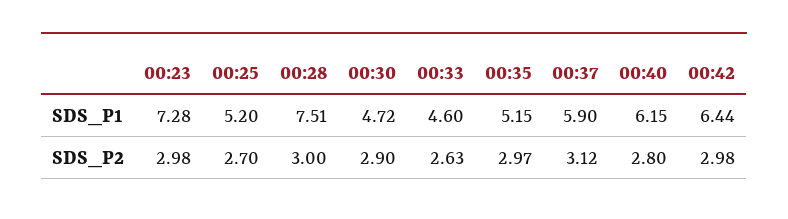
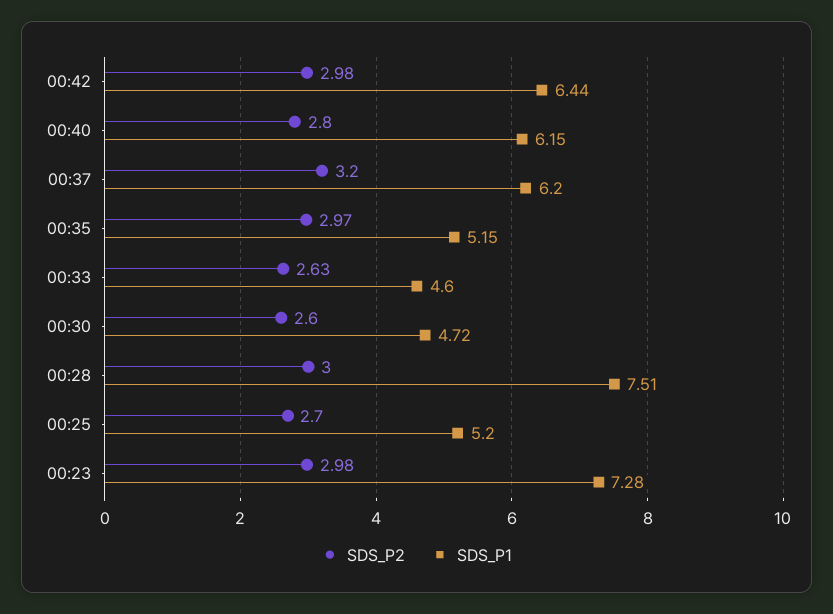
  {
    "SDS_P1": {
      "00:23": 7.28,
      "00:25": 5.2,
      "00:28": 7.51,
      "00:30": 4.72,
      "00:33": 4.6,
      "00:35": 5.15,
-     "00:37": 5.9,
+     "00:37": 6.2,
      "00:40": 6.15,
      "00:42": 6.44
    },
    "SDS_P2": {
      "00:23": 2.98,
      "00:25": 2.7,
      "00:28": 3,
-     "00:30": 2.9,
+     "00:30": 2.6,
      "00:33": 2.63,
      "00:35": 2.97,
-     "00:37": 3.12,
+     "00:37": 3.2,
      "00:40": 2.8,
      "00:42": 2.98
    }
  }

